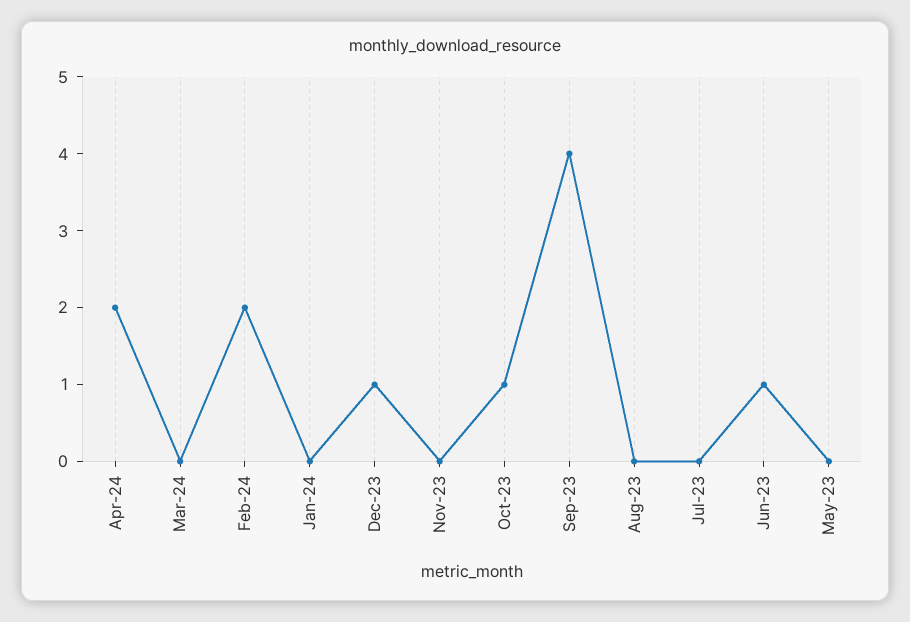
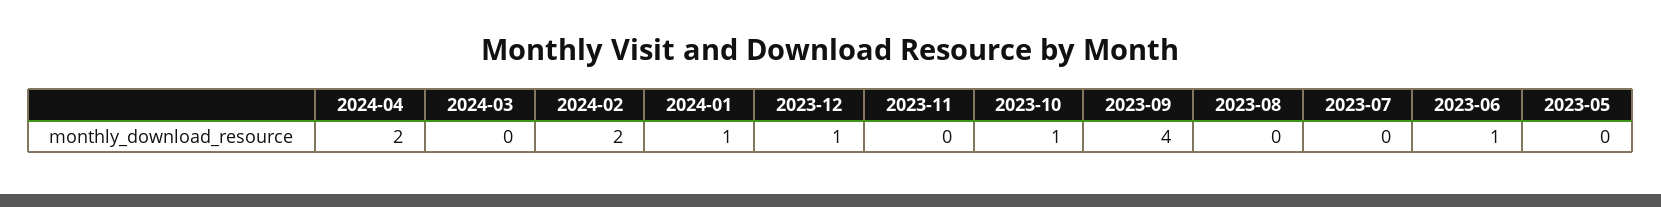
  {
    "Apr-24": 2,
    "Mar-24": 0,
    "Feb-24": 2,
-   "Jan-24": 0,
+   "Jan-24": 1,
    "Dec-23": 1,
    "Nov-23": 0,
    "Oct-23": 1,
    "Sep-23": 4,
    "Aug-23": 0,
    "Jul-23": 0,
    "Jun-23": 1,
    "May-23": 0
  }

